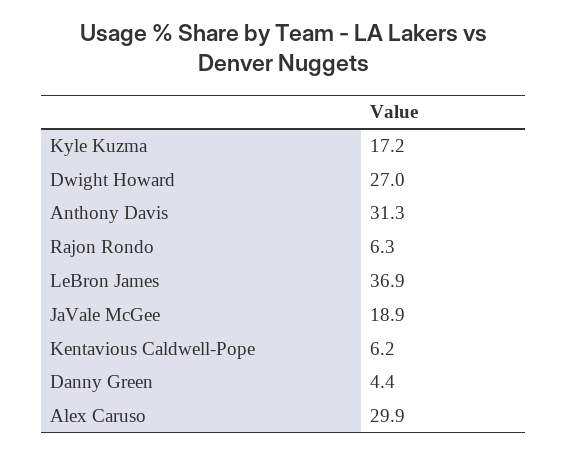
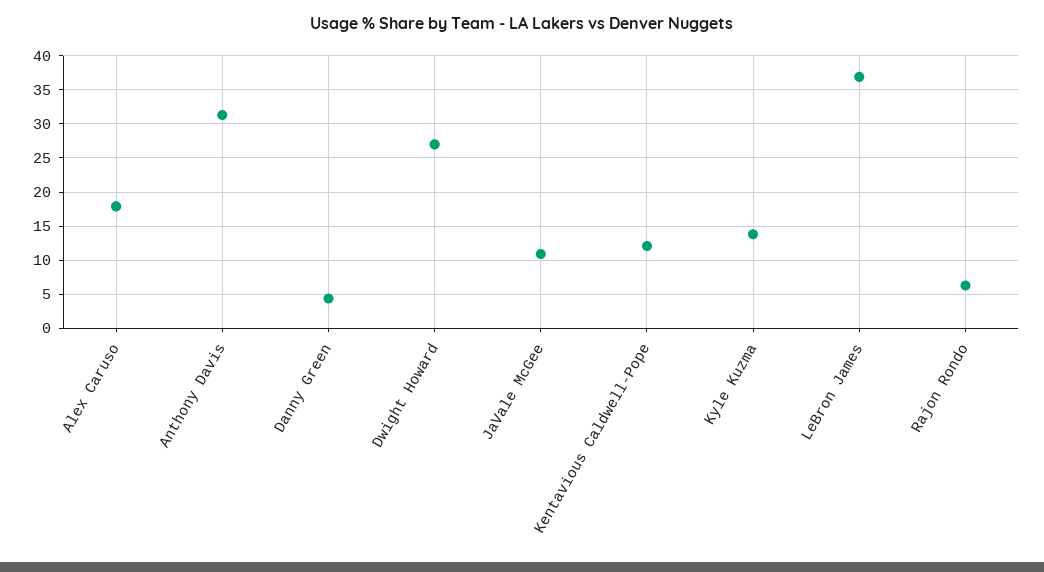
  {
-   "Kyle Kuzma": 17.2,
+   "Kyle Kuzma": 14,
    "Dwight Howard": 27,
    "Anthony Davis": 31.3,
    "Rajon Rondo": 6.3,
    "LeBron James": 36.9,
-   "JaVale McGee": 18.9,
+   "JaVale McGee": 11,
-   "Kentavious Caldwell-Pope": 6.2,
+   "Kentavious Caldwell-Pope": 12,
    "Danny Green": 4.4,
-   "Alex Caruso": 29.9
+   "Alex Caruso": 18
  }

